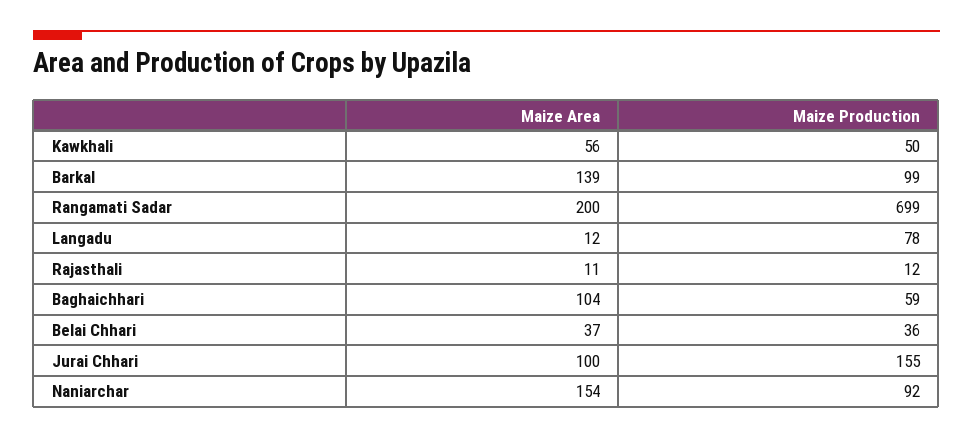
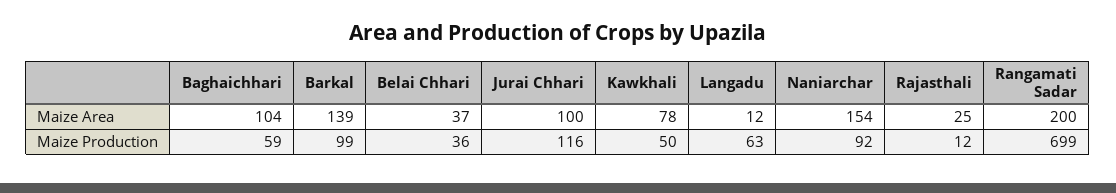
  {
    "Maize Area": {
-     "Kawkhali": 56,
+     "Kawkhali": 78,
      "Barkal": 139,
      "Rangamati Sadar": 200,
      "Langadu": 12,
-     "Rajasthali": 11,
+     "Rajasthali": 25,
      "Baghaichhari": 104,
      "Belai Chhari": 37,
      "Jurai Chhari": 100,
      "Naniarchar": 154
    },
    "Maize Production": {
      "Kawkhali": 50,
      "Barkal": 99,
      "Rangamati Sadar": 699,
-     "Langadu": 78,
+     "Langadu": 63,
      "Rajasthali": 12,
      "Baghaichhari": 59,
      "Belai Chhari": 36,
-     "Jurai Chhari": 155,
+     "Jurai Chhari": 116,
      "Naniarchar": 92
    }
  }

